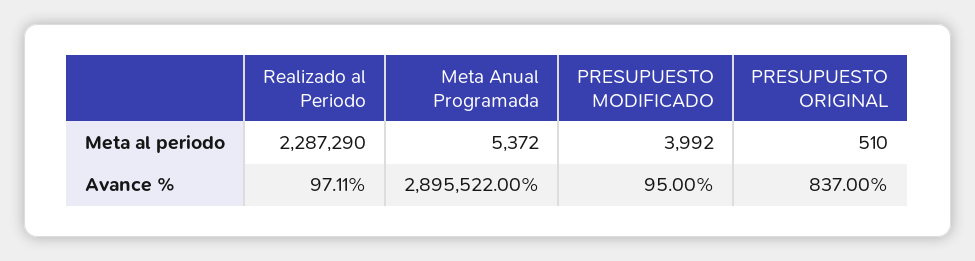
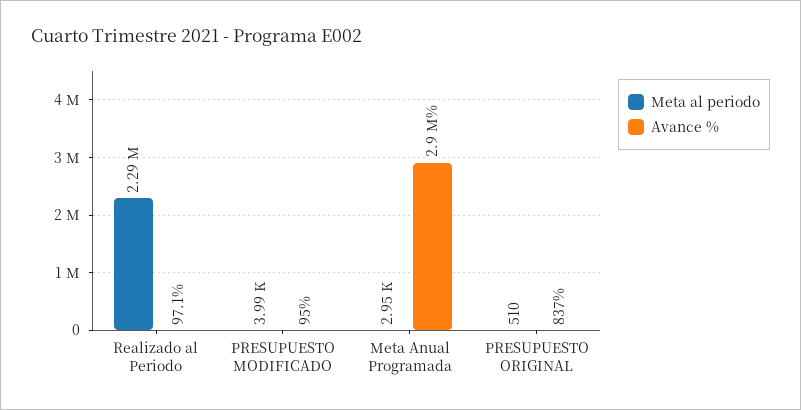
  {
    "Meta al periodo": {
      "Realizado al Periodo": 2287290,
-     "Meta Anual Programada": 5372,
+     "Meta Anual Programada": 2950,
      "PRESUPUESTO MODIFICADO": 3992,
      "PRESUPUESTO ORIGINAL": 510
    },
    "Avance %": {
      "Realizado al Periodo": 97.11,
      "Meta Anual Programada": 2895522,
      "PRESUPUESTO MODIFICADO": 95,
      "PRESUPUESTO ORIGINAL": 837
    }
  }

